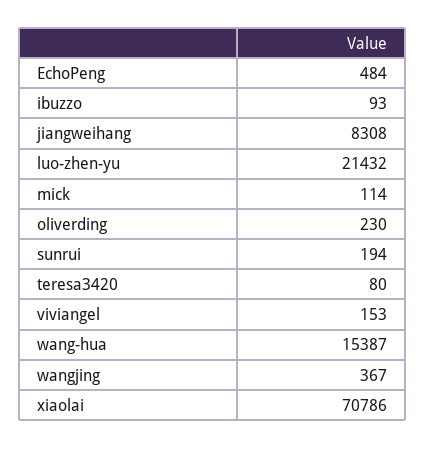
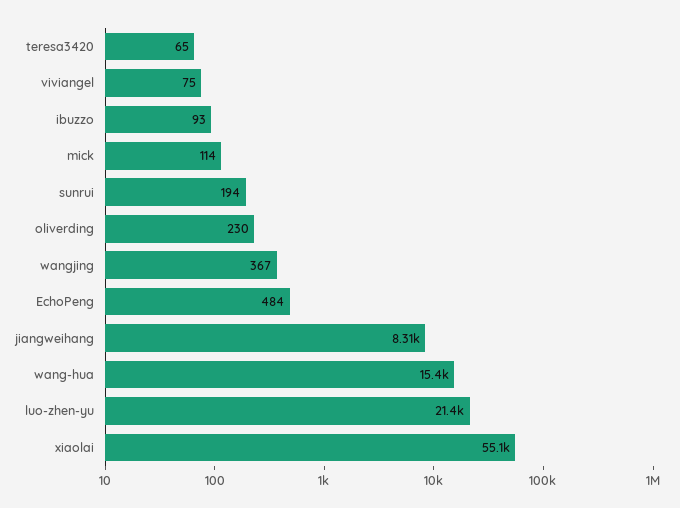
  {
    "EchoPeng": 484,
    "ibuzzo": 93,
    "jiangweihang": 8308,
    "luo-zhen-yu": 21432,
    "mick": 114,
    "oliverding": 230,
    "sunrui": 194,
-   "teresa3420": 80,
+   "teresa3420": 65,
-   "viviangel": 153,
+   "viviangel": 75,
    "wang-hua": 15387,
    "wangjing": 367,
-   "xiaolai": 70786
+   "xiaolai": 55100
  }

